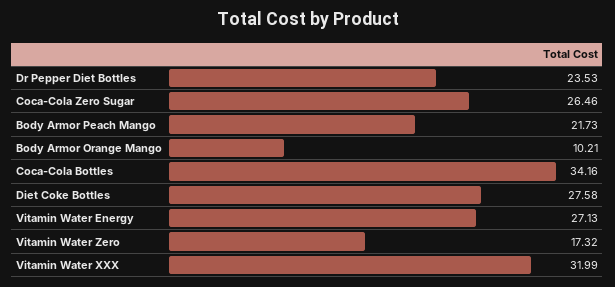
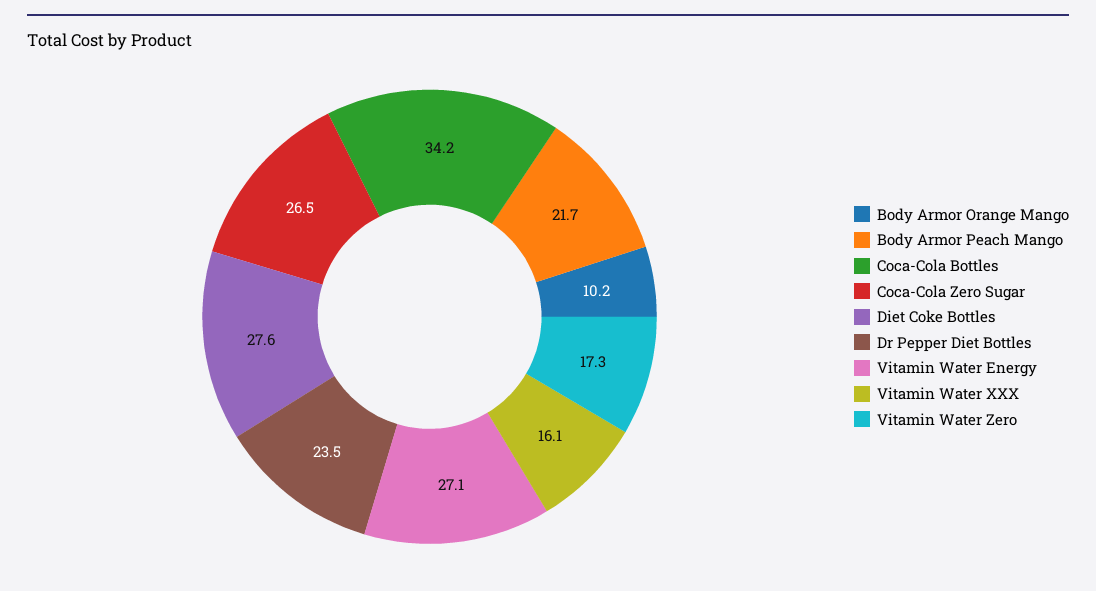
  {
    "Dr Pepper Diet Bottles": 23.53,
    "Coca-Cola Zero Sugar": 26.46,
    "Body Armor Peach Mango": 21.73,
    "Body Armor Orange Mango": 10.21,
    "Coca-Cola Bottles": 34.16,
    "Diet Coke Bottles": 27.58,
    "Vitamin Water Energy": 27.13,
    "Vitamin Water Zero": 17.32,
-   "Vitamin Water XXX": 31.99
+   "Vitamin Water XXX": 16.1
  }

